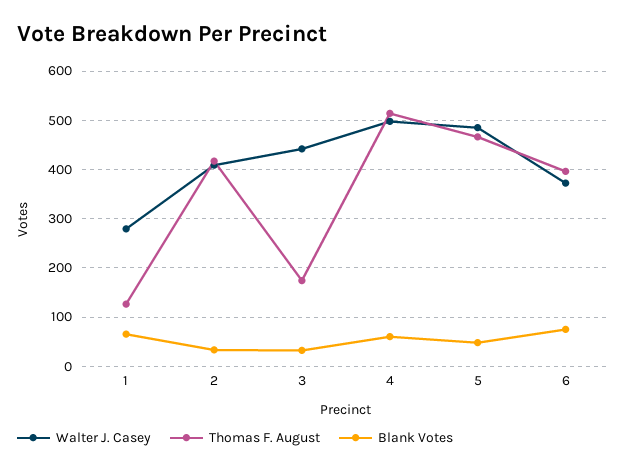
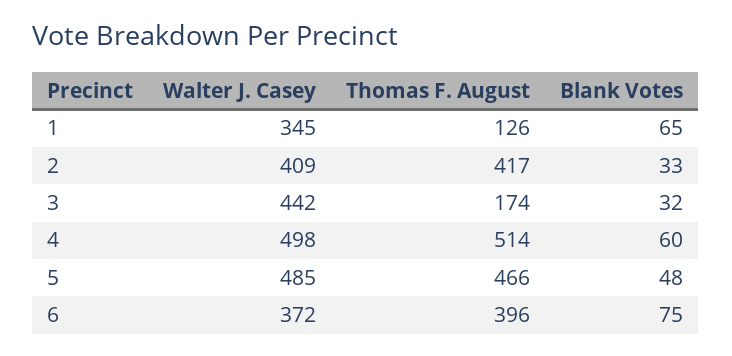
  {
    "Walter J. Casey": {
-     "1": 280,
+     "1": 345,
      "2": 409,
      "3": 442,
      "4": 498,
      "5": 485,
      "6": 372
    },
    "Thomas F. August": {
      "1": 126,
      "2": 417,
      "3": 174,
      "4": 514,
      "5": 466,
      "6": 396
    },
    "Blank Votes": {
      "1": 65,
      "2": 33,
      "3": 32,
      "4": 60,
      "5": 48,
      "6": 75
    }
  }

